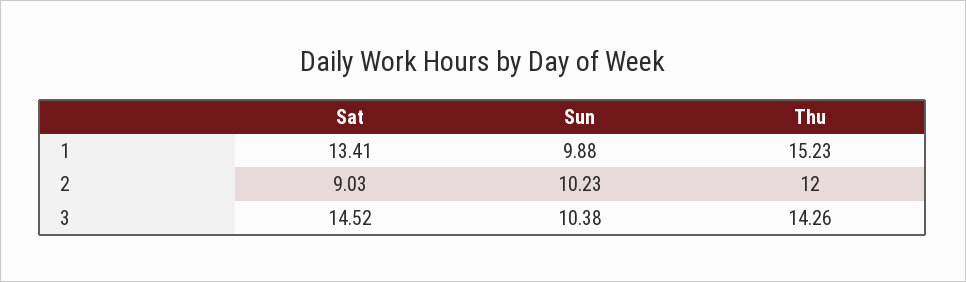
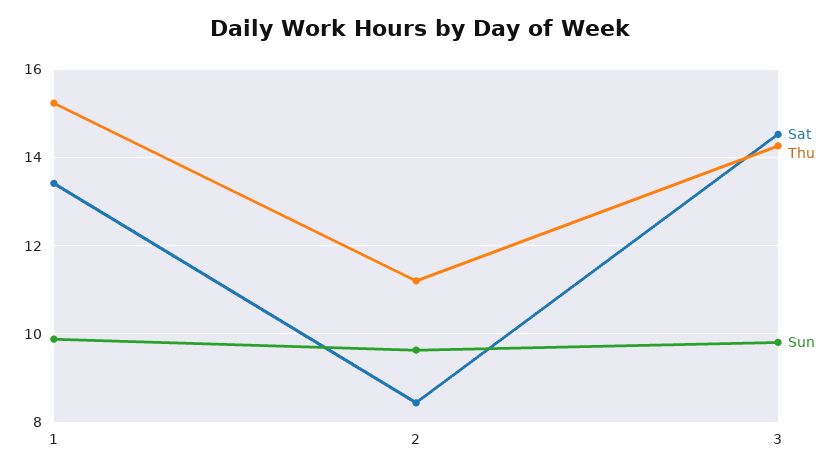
  {
    "Sat": {
      "1": 13.41,
-     "2": 9.03,
+     "2": 8.4,
      "3": 14.52
    },
    "Sun": {
      "1": 9.88,
-     "2": 10.23,
+     "2": 9.6,
-     "3": 10.38
+     "3": 9.8
    },
    "Thu": {
      "1": 15.23,
-     "2": 12,
+     "2": 11.2,
      "3": 14.26
    }
  }

